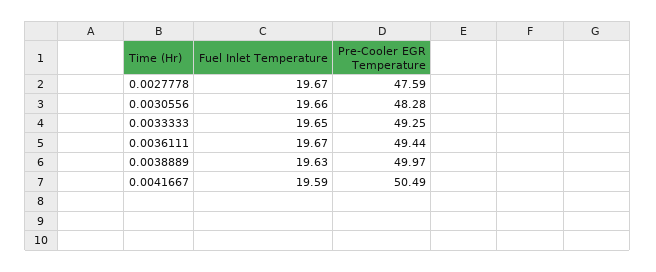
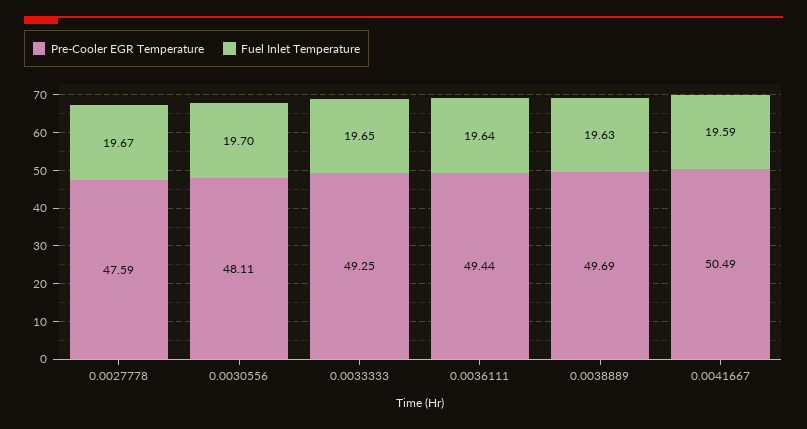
  {
    "Fuel Inlet Temperature": {
      "0.0027778": 19.67,
-     "0.0030556": 19.66,
+     "0.0030556": 19.7,
      "0.0033333": 19.65,
-     "0.0036111": 19.67,
+     "0.0036111": 19.64,
      "0.0038889": 19.63,
      "0.0041667": 19.59
    },
    "Pre-Cooler EGR Temperature": {
      "0.0027778": 47.59,
-     "0.0030556": 48.28,
+     "0.0030556": 48.11,
      "0.0033333": 49.25,
      "0.0036111": 49.44,
-     "0.0038889": 49.97,
+     "0.0038889": 49.69,
      "0.0041667": 50.49
    }
  }

